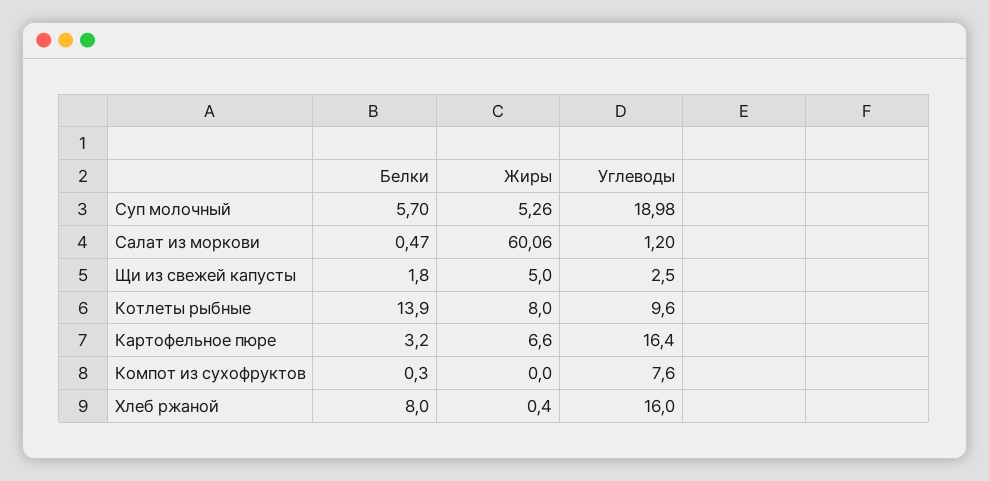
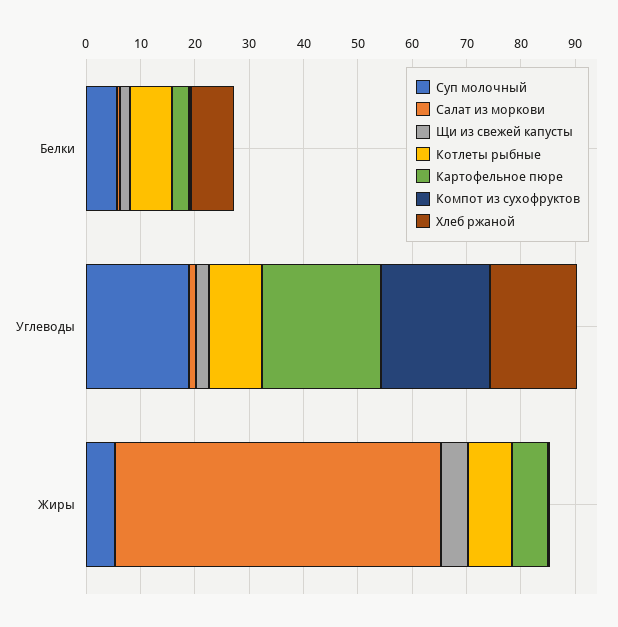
  {
    "Суп молочный": {
      "Белки": 5.7,
      "Жиры": 5.26,
      "Углеводы": 18.98
    },
    "Салат из моркови": {
      "Белки": 0.47,
      "Жиры": 60.06,
      "Углеводы": 1.2
    },
    "Щи из свежей капусты": {
      "Белки": 1.8,
      "Жиры": 5,
      "Углеводы": 2.5
    },
    "Котлеты рыбные": {
-     "Белки": 13.9,
+     "Белки": 8,
      "Жиры": 8,
      "Углеводы": 9.6
    },
    "Картофельное пюре": {
      "Белки": 3.2,
      "Жиры": 6.6,
-     "Углеводы": 16.4
+     "Углеводы": 22
    },
    "Компот из сухофруктов": {
      "Белки": 0.3,
      "Жиры": 0,
-     "Углеводы": 7.6
+     "Углеводы": 20
    },
    "Хлеб ржаной": {
      "Белки": 8,
      "Жиры": 0.4,
      "Углеводы": 16
    }
  }

